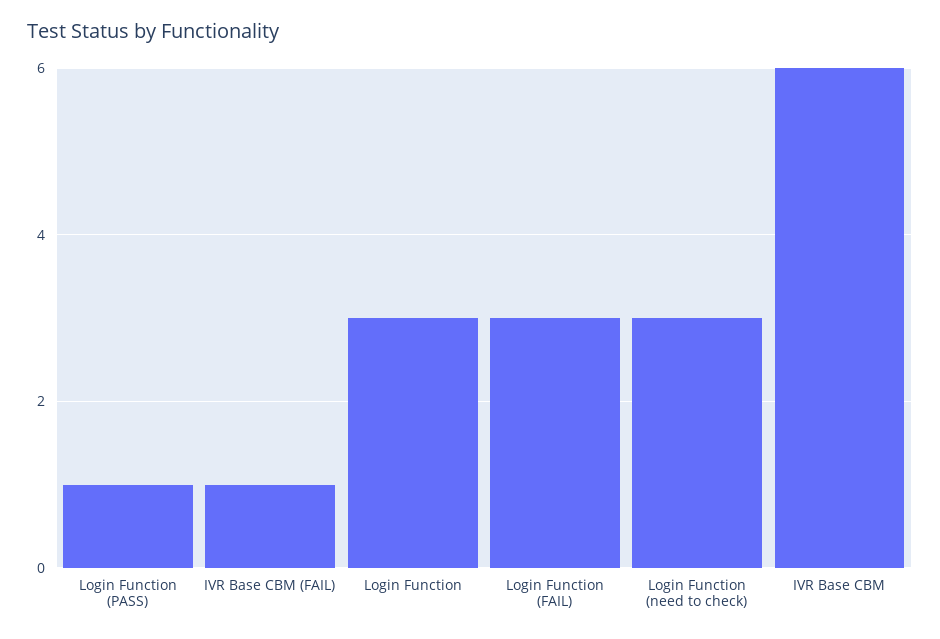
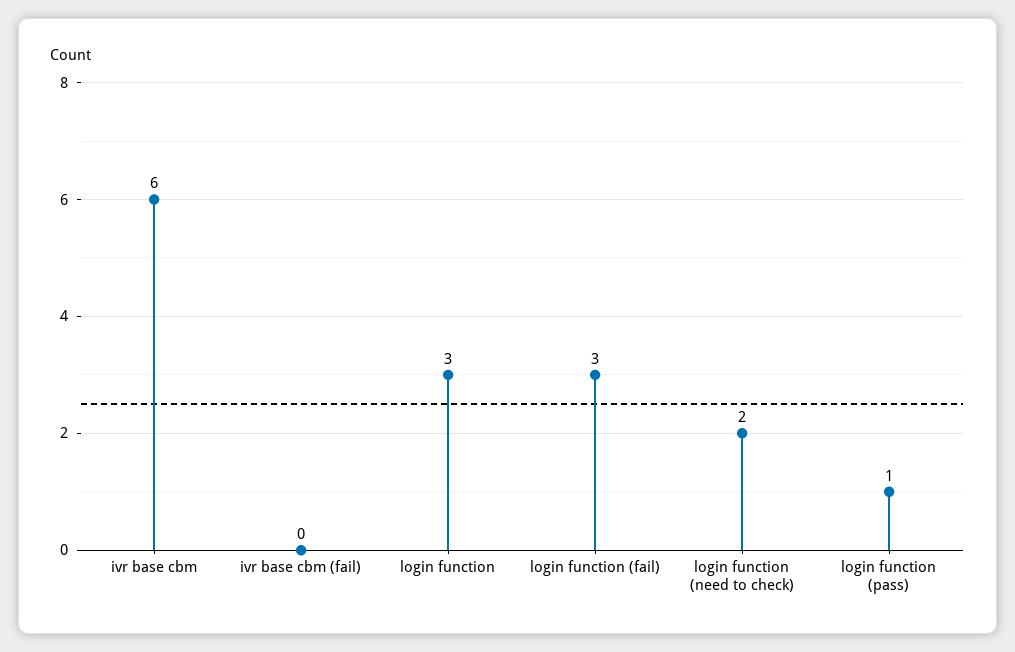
  {
    "Login Function (PASS)": 1,
-   "IVR Base CBM (FAIL)": 1,
+   "IVR Base CBM (FAIL)": 0,
    "Login Function": 3,
    "Login Function (FAIL)": 3,
-   "Login Function (need to check)": 3,
+   "Login Function (need to check)": 2,
    "IVR Base CBM": 6
  }

